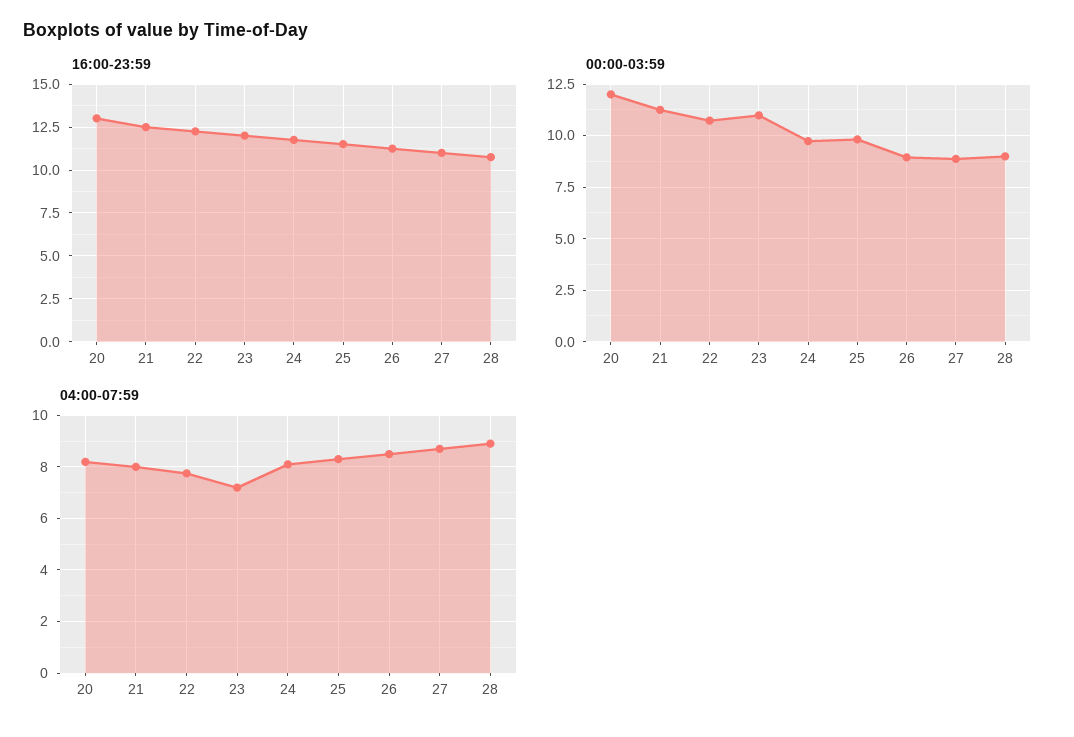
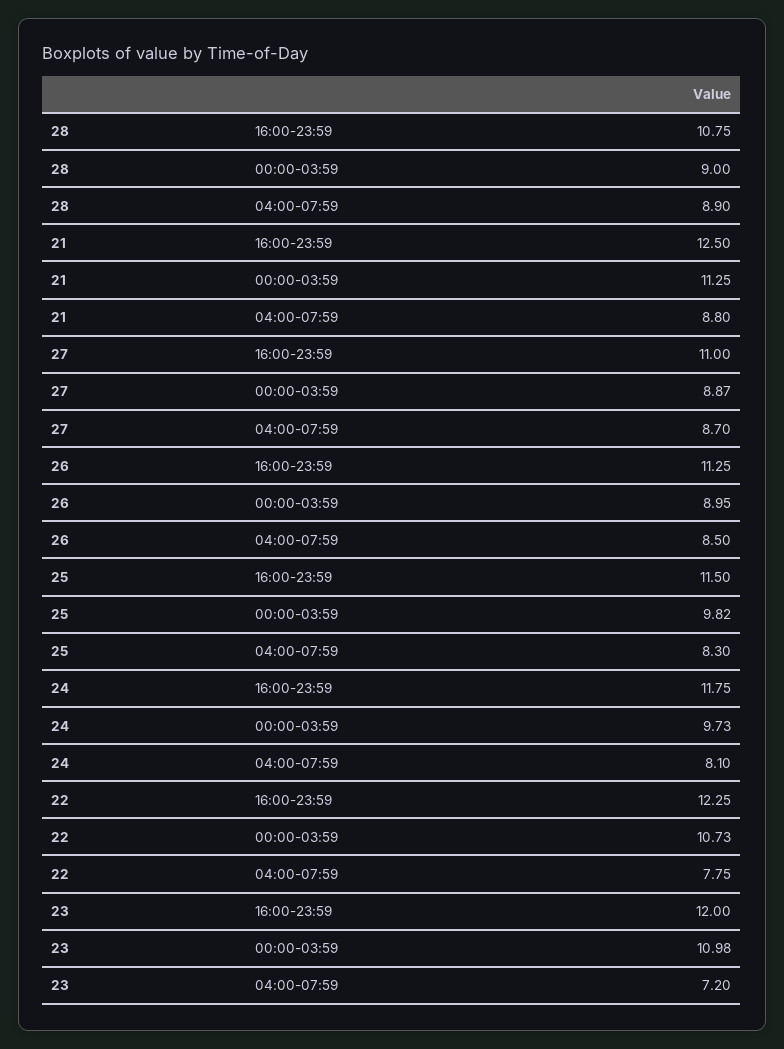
  {
    "16:00-23:59": {
-     "20": 13,
      "21": 12.5,
      "22": 12.25,
      "23": 12,
      "24": 11.75,
      "25": 11.5,
      "26": 11.25,
      "27": 11,
      "28": 10.75
    },
    "00:00-03:59": {
-     "20": 12,
      "21": 11.25,
      "22": 10.73,
      "23": 10.98,
      "24": 9.73,
      "25": 9.82,
      "26": 8.95,
      "27": 8.87,
      "28": 9
    },
    "04:00-07:59": {
-     "20": 8.25,
-     "21": 8,
+     "21": 8.8,
      "22": 7.75,
      "23": 7.2,
      "24": 8.1,
      "25": 8.3,
      "26": 8.5,
      "27": 8.7,
      "28": 8.9
    }
  }

